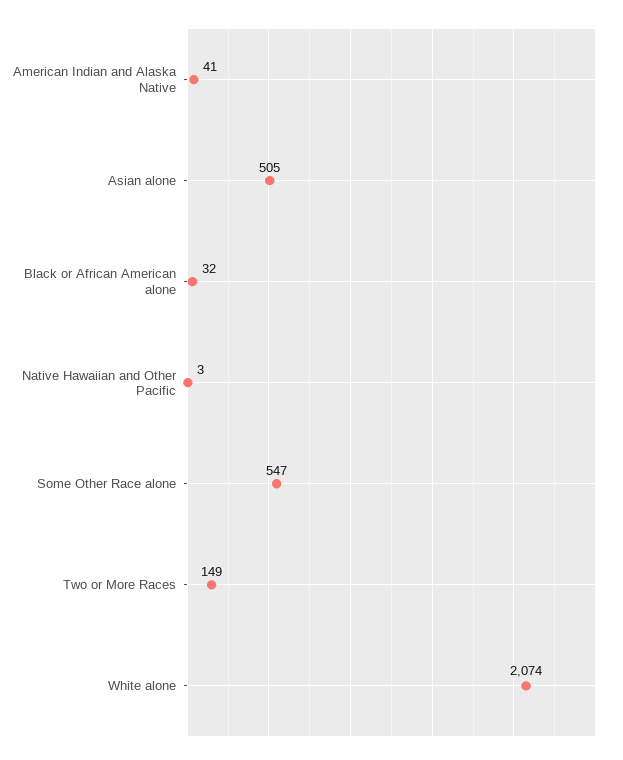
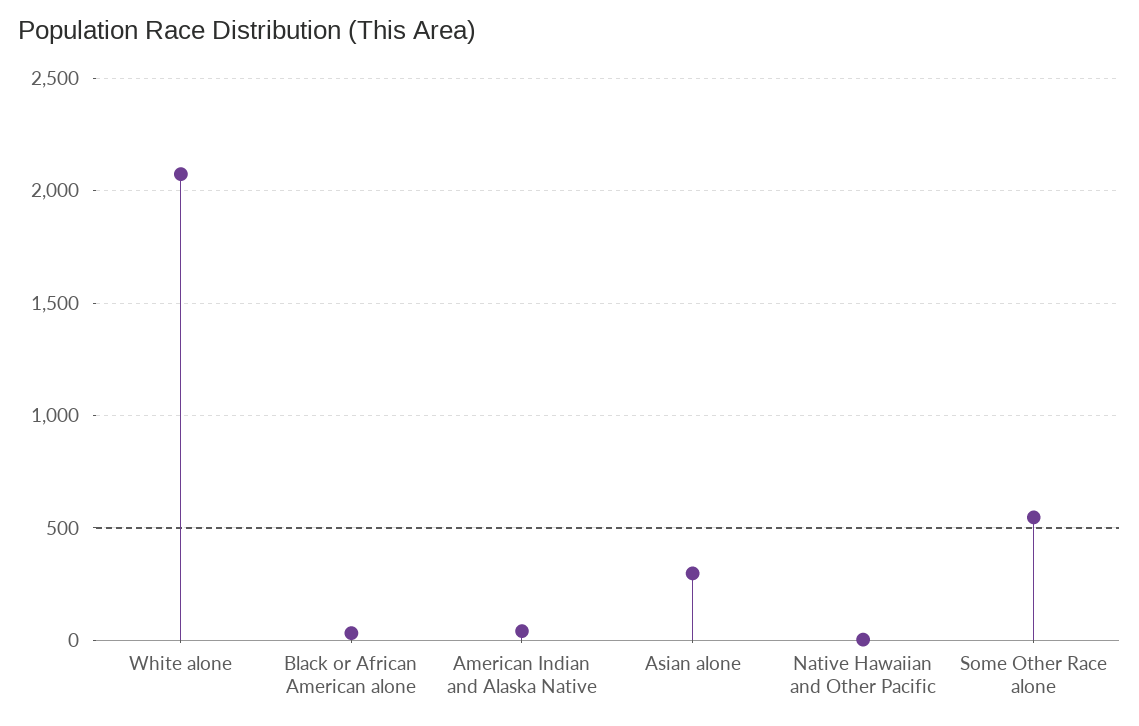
  {
    "American Indian and Alaska Native": 41,
-   "Asian alone": 505,
+   "Asian alone": 300,
    "Black or African American alone": 32,
    "Native Hawaiian and Other Pacific": 3,
    "Some Other Race alone": 547,
-   "Two or More Races": 149,
    "White alone": 2074
  }

